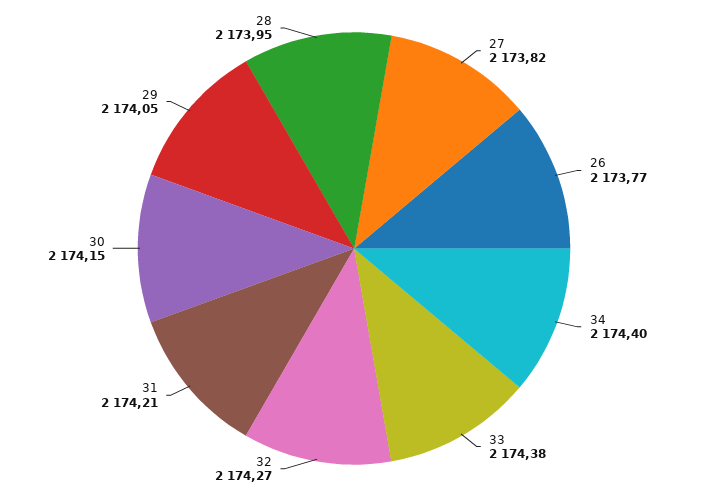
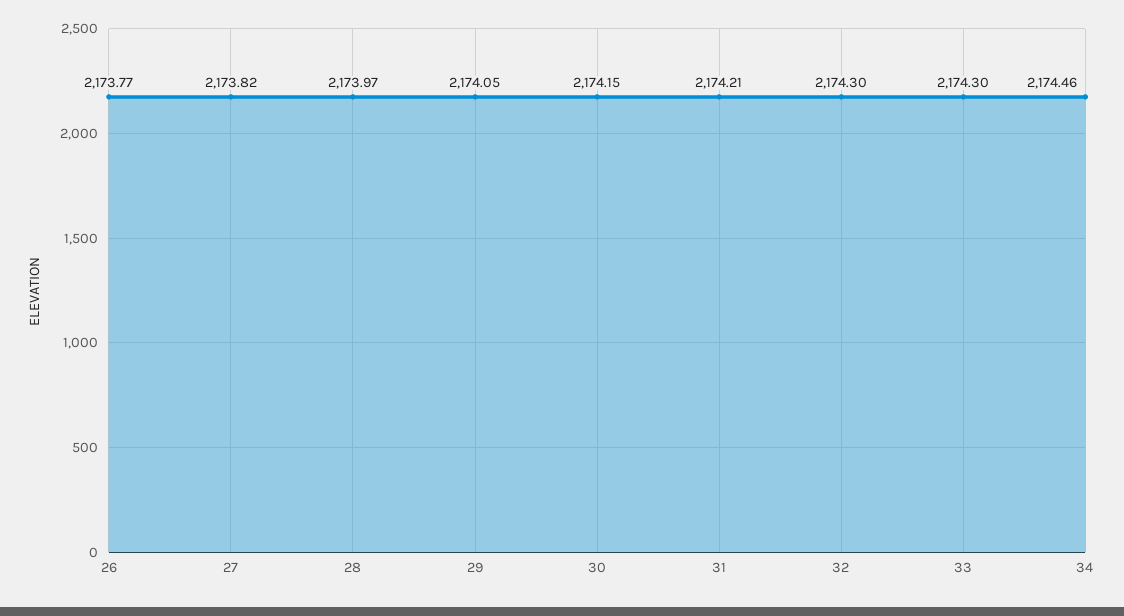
  {
    "27": 2173.82,
    "26": 2173.77,
-   "34": 2174.4,
+   "34": 2174.46,
-   "33": 2174.38,
+   "33": 2174.3,
-   "32": 2174.27,
+   "32": 2174.3,
    "31": 2174.21,
    "30": 2174.15,
    "29": 2174.05,
-   "28": 2173.95
+   "28": 2173.97
  }

